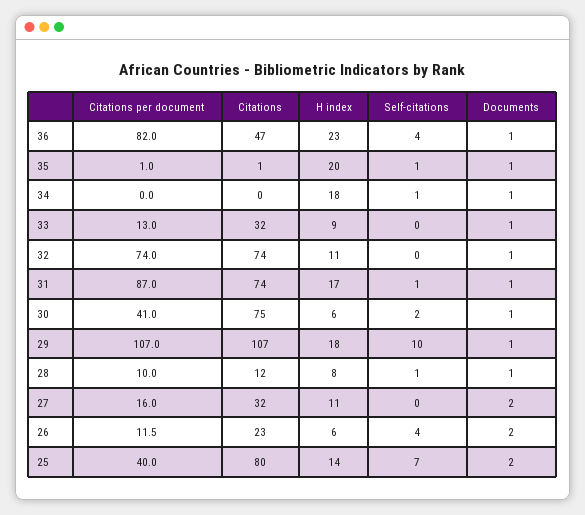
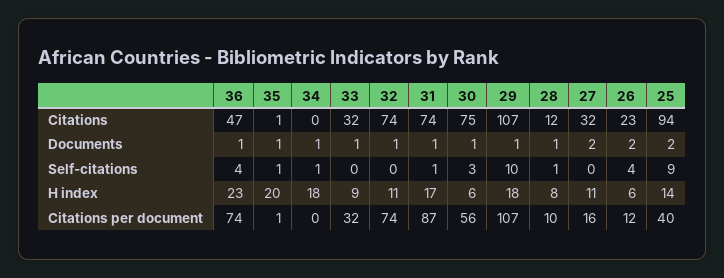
  {
    "Citations per document": {
-     "36": 82,
+     "36": 74,
      "35": 1,
      "34": 0,
-     "33": 13,
+     "33": 32,
      "32": 74,
      "31": 87,
-     "30": 41,
+     "30": 56,
      "29": 107,
      "28": 10,
      "27": 16,
      "26": 11.5,
      "25": 40
    },
    "Citations": {
      "36": 47,
      "35": 1,
      "34": 0,
      "33": 32,
      "32": 74,
      "31": 74,
      "30": 75,
      "29": 107,
      "28": 12,
      "27": 32,
      "26": 23,
-     "25": 80
+     "25": 94
    },
    "H index": {
      "36": 23,
      "35": 20,
      "34": 18,
      "33": 9,
      "32": 11,
      "31": 17,
      "30": 6,
      "29": 18,
      "28": 8,
      "27": 11,
      "26": 6,
      "25": 14
    },
    "Self-citations": {
      "36": 4,
      "35": 1,
      "34": 1,
      "33": 0,
      "32": 0,
      "31": 1,
-     "30": 2,
+     "30": 3,
      "29": 10,
      "28": 1,
      "27": 0,
      "26": 4,
-     "25": 7
+     "25": 9
    },
    "Documents": {
      "36": 1,
      "35": 1,
      "34": 1,
      "33": 1,
      "32": 1,
      "31": 1,
      "30": 1,
      "29": 1,
      "28": 1,
      "27": 2,
      "26": 2,
      "25": 2
    }
  }

